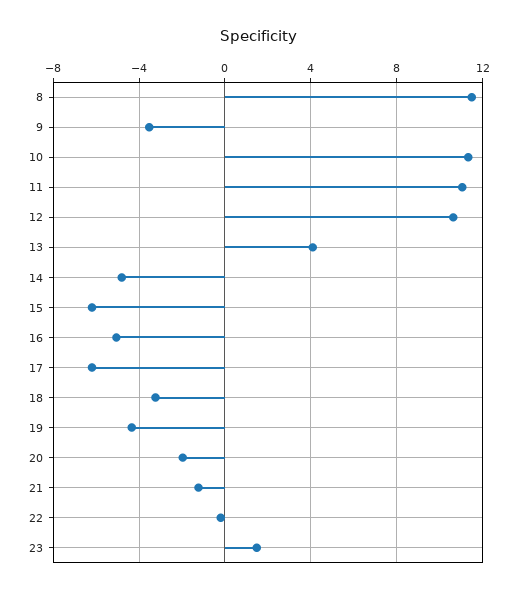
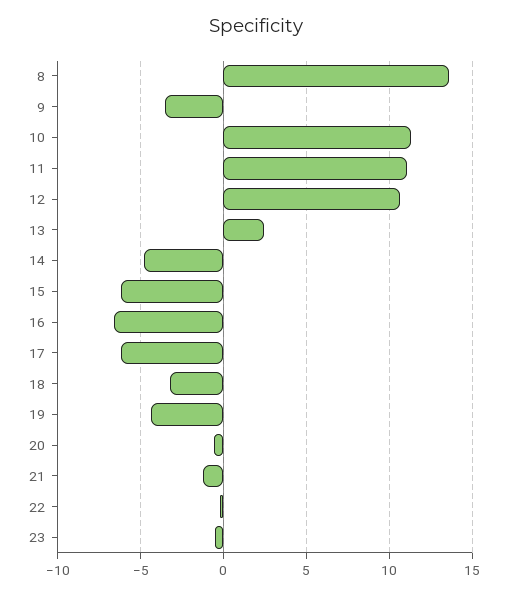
  {
-   "8": 11.5,
+   "8": 13.5,
    "9": -3.5,
    "10": 11.5,
    "11": 11,
    "12": 10.5,
-   "13": 4,
+   "13": 2.5,
    "14": -5,
    "15": -6,
-   "16": -5,
+   "16": -6.5,
    "17": -6,
    "18": -3,
    "19": -4.5,
-   "20": -2,
+   "20": -0.5,
    "21": -1,
    "22": 0,
-   "23": 1.5
+   "23": -0.5
  }

